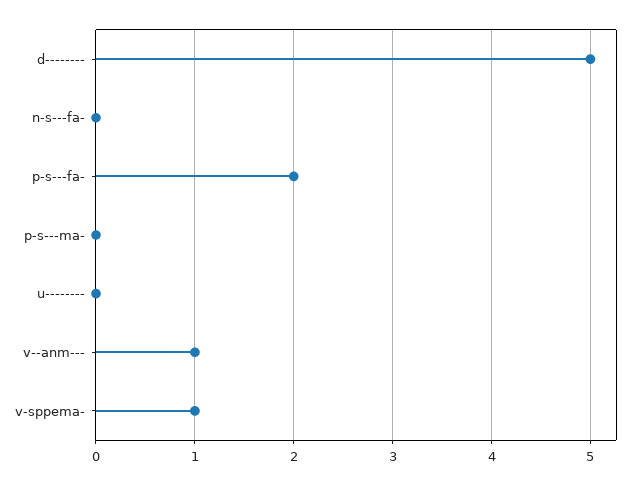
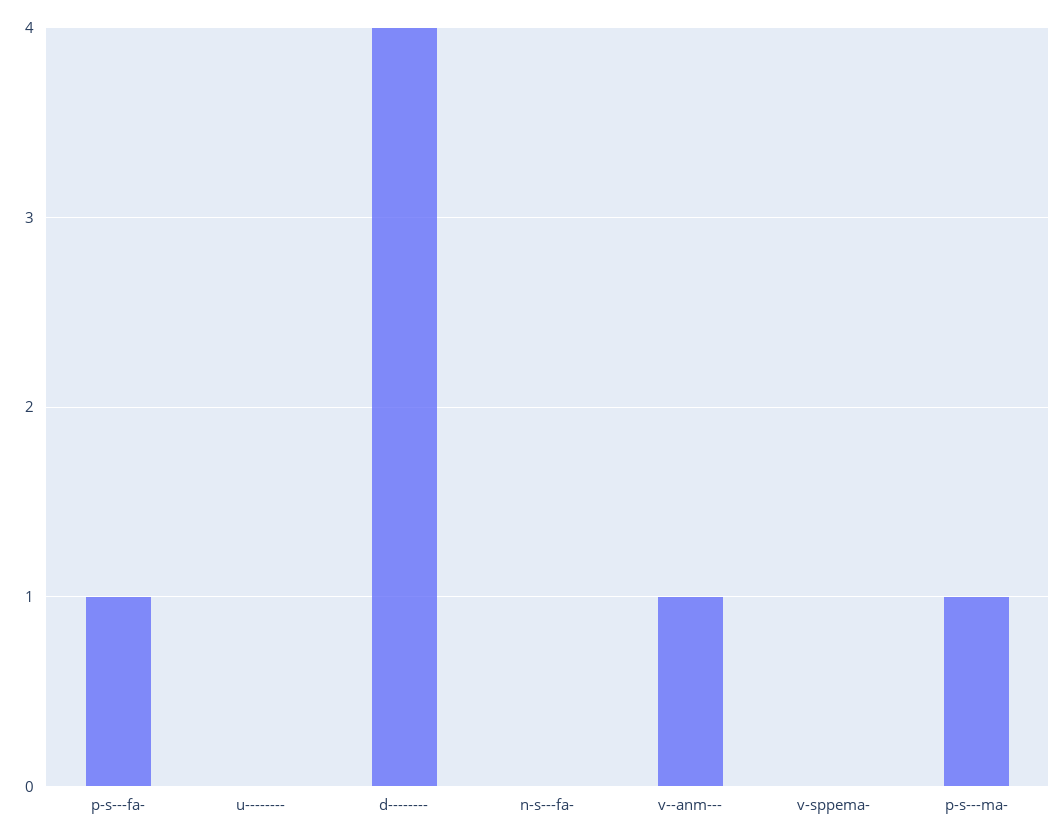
  {
-   "d--------": 5,
+   "d--------": 4,
    "n-s---fa-": 0,
-   "p-s---fa-": 2,
+   "p-s---fa-": 1,
-   "p-s---ma-": 0,
+   "p-s---ma-": 1,
    "u--------": 0,
    "v--anm---": 1,
-   "v-sppema-": 1
+   "v-sppema-": 0
  }

